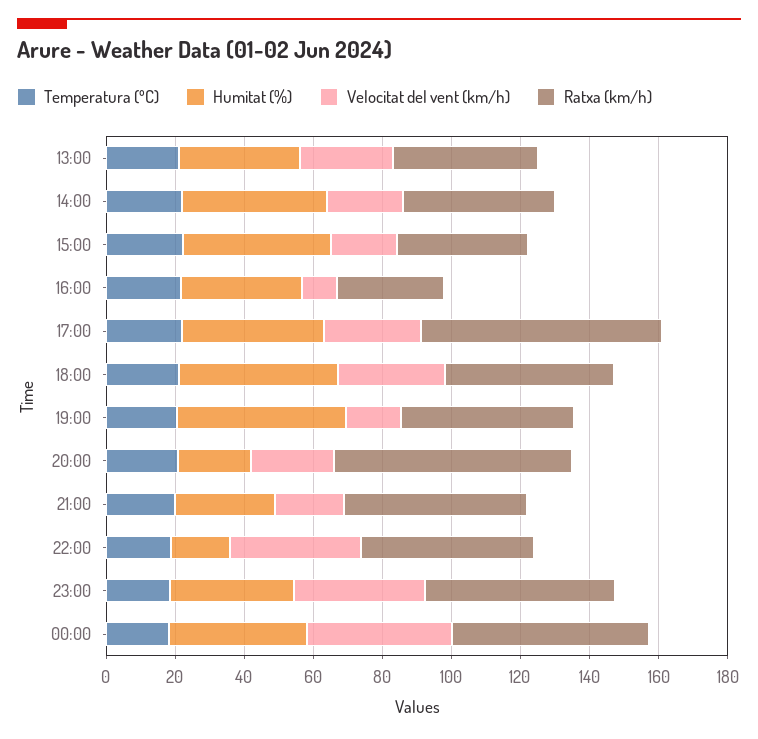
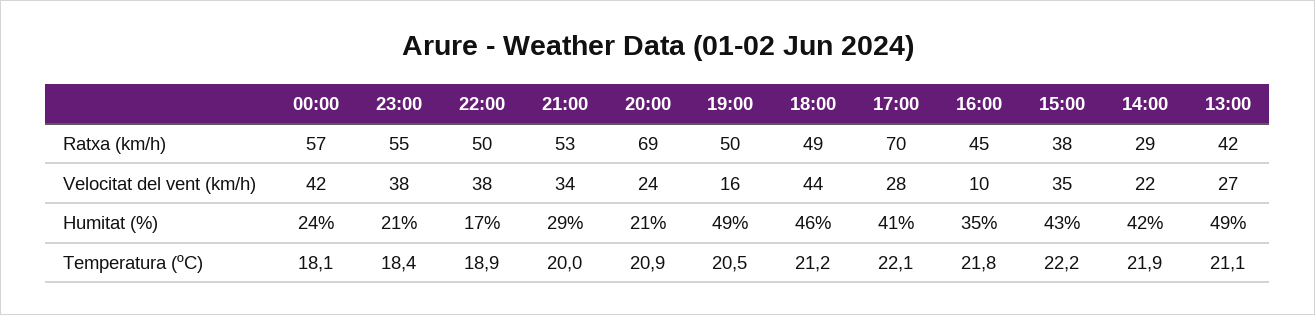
  {
    "Temperatura (ºC)": {
      "13:00": 21.1,
      "14:00": 21.9,
      "15:00": 22.2,
      "16:00": 21.8,
      "17:00": 22.1,
      "18:00": 21.2,
      "19:00": 20.5,
      "20:00": 20.9,
      "21:00": 20,
      "22:00": 18.9,
      "23:00": 18.4,
      "00:00": 18.1
    },
    "Humitat (%)": {
-     "13:00": 35,
+     "13:00": 49,
      "14:00": 42,
      "15:00": 43,
      "16:00": 35,
      "17:00": 41,
      "18:00": 46,
      "19:00": 49,
      "20:00": 21,
      "21:00": 29,
      "22:00": 17,
-     "23:00": 35,
+     "23:00": 21,
-     "00:00": 40
+     "00:00": 24
    },
    "Velocitat del vent (km/h)": {
      "13:00": 27,
      "14:00": 22,
-     "15:00": 20,
+     "15:00": 35,
      "16:00": 10,
      "17:00": 28,
-     "18:00": 30,
+     "18:00": 44,
      "19:00": 16,
      "20:00": 24,
-     "21:00": 20,
+     "21:00": 34,
      "22:00": 38,
      "23:00": 38,
      "00:00": 42
    },
    "Ratxa (km/h)": {
      "13:00": 42,
-     "14:00": 45,
+     "14:00": 29,
      "15:00": 38,
-     "16:00": 30,
+     "16:00": 45,
      "17:00": 70,
      "18:00": 49,
      "19:00": 50,
      "20:00": 69,
      "21:00": 53,
      "22:00": 50,
      "23:00": 55,
      "00:00": 57
    }
  }

